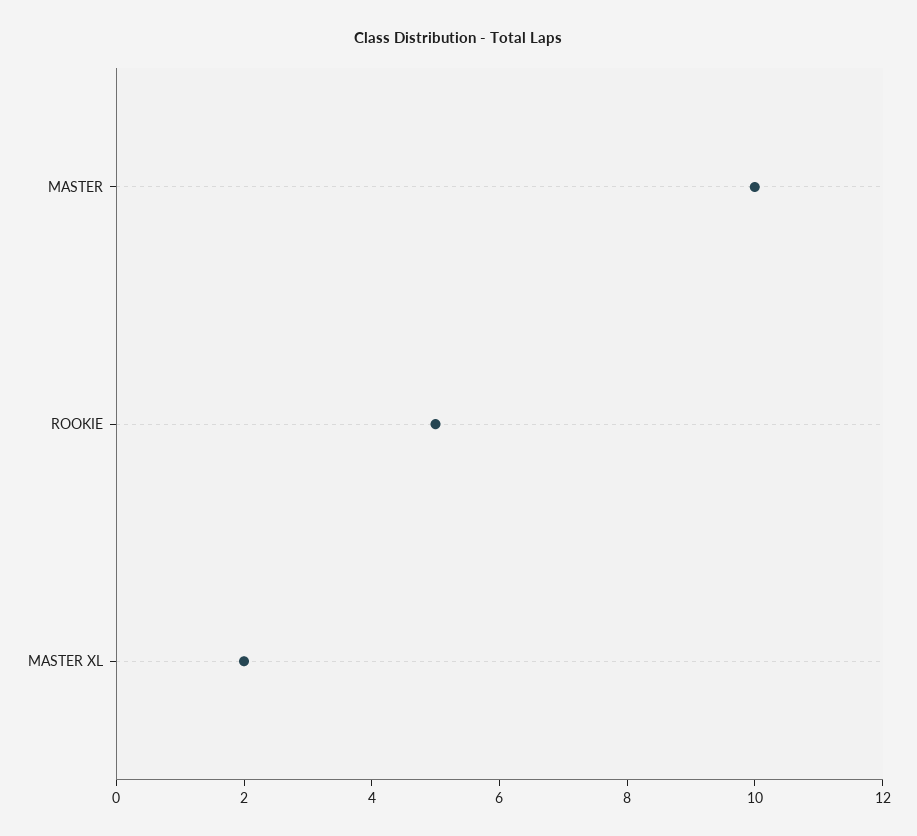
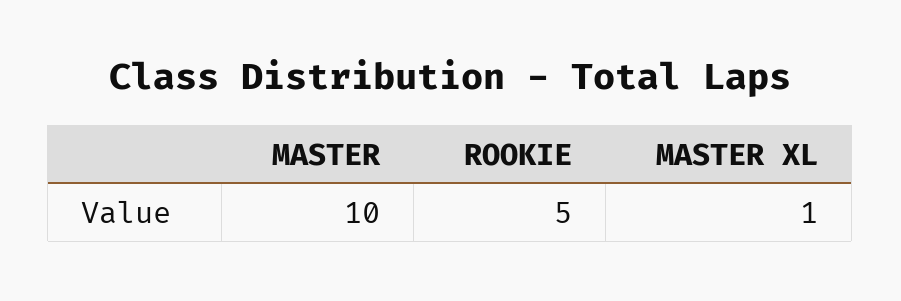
  {
    "MASTER": 10,
    "ROOKIE": 5,
-   "MASTER XL": 2
+   "MASTER XL": 1
  }

